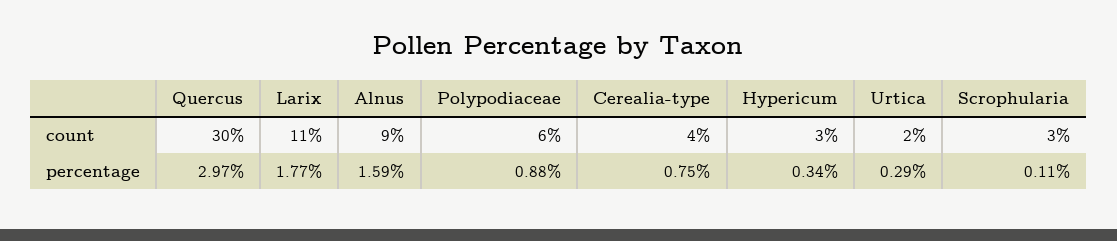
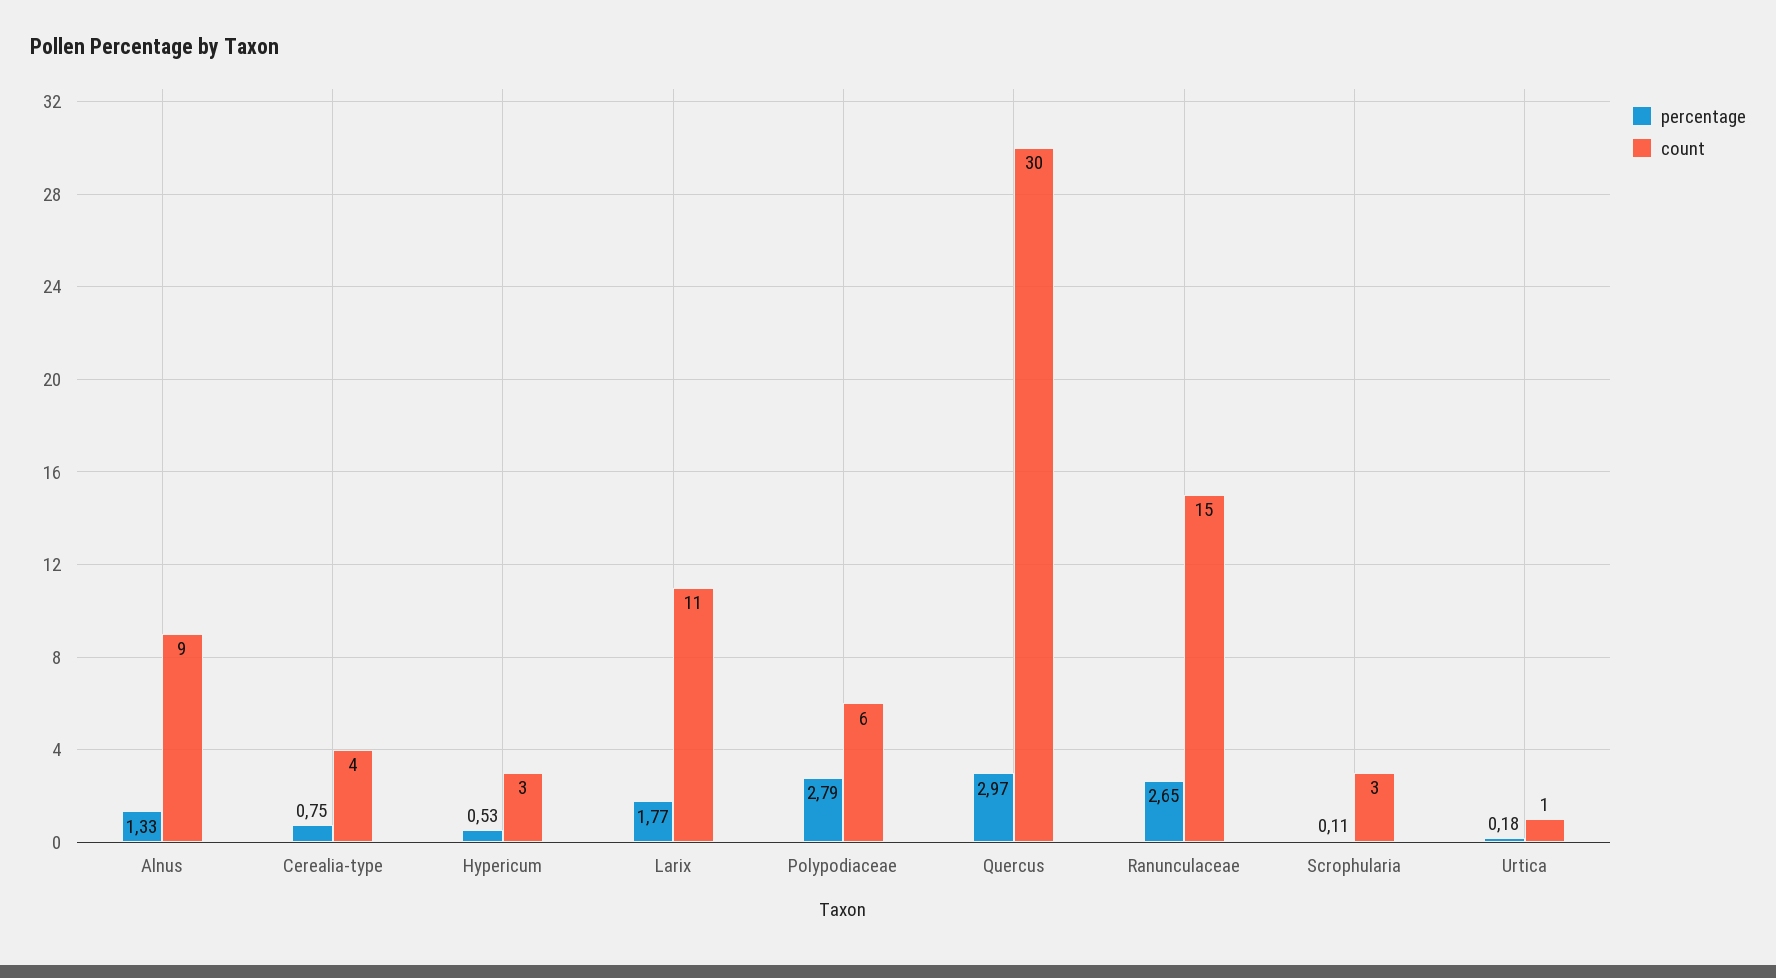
  {
    "count": {
      "Quercus": 30,
      "Larix": 11,
      "Alnus": 9,
      "Polypodiaceae": 6,
      "Cerealia-type": 4,
      "Hypericum": 3,
-     "Urtica": 2,
+     "Urtica": 1,
-     "Scrophularia": 3
+     "Scrophularia": 3,
+     "Ranunculaceae": 15
    },
    "percentage": {
      "Quercus": 2.97,
      "Larix": 1.77,
-     "Alnus": 1.59,
+     "Alnus": 1.33,
-     "Polypodiaceae": 0.88,
+     "Polypodiaceae": 2.79,
      "Cerealia-type": 0.75,
-     "Hypericum": 0.34,
+     "Hypericum": 0.53,
-     "Urtica": 0.29,
+     "Urtica": 0.18,
-     "Scrophularia": 0.11
+     "Scrophularia": 0.11,
+     "Ranunculaceae": 2.65
    }
  }

